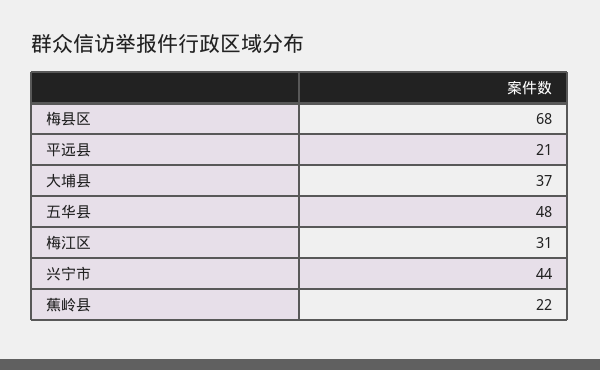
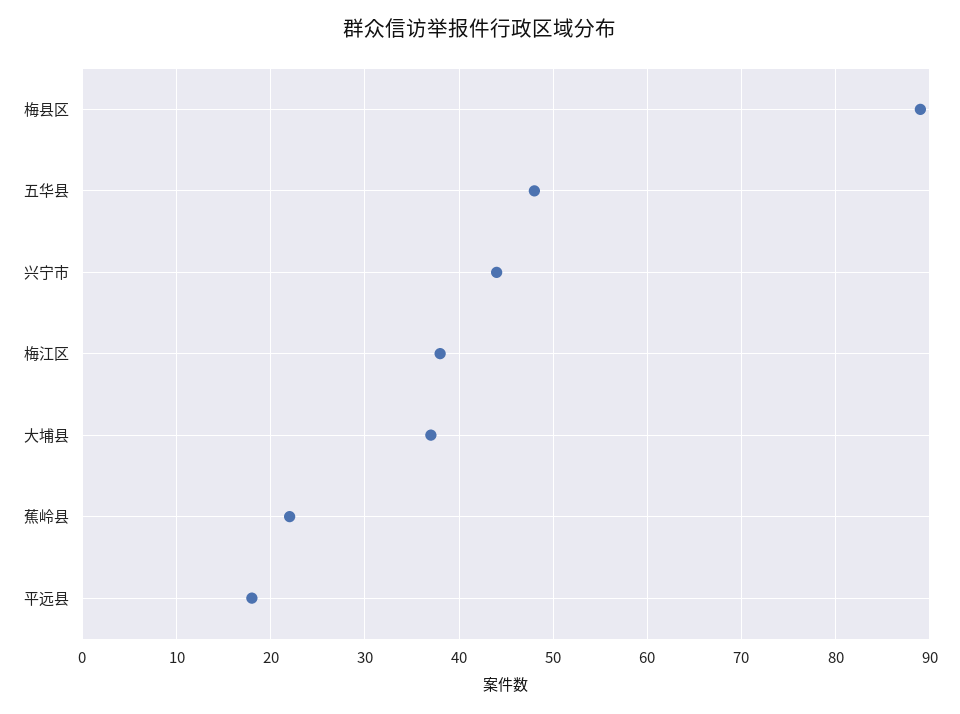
  {
-   "梅县区": 68,
+   "梅县区": 89,
-   "平远县": 21,
+   "平远县": 18,
    "大埔县": 37,
    "五华县": 48,
-   "梅江区": 31,
+   "梅江区": 38,
    "兴宁市": 44,
    "蕉岭县": 22
  }

